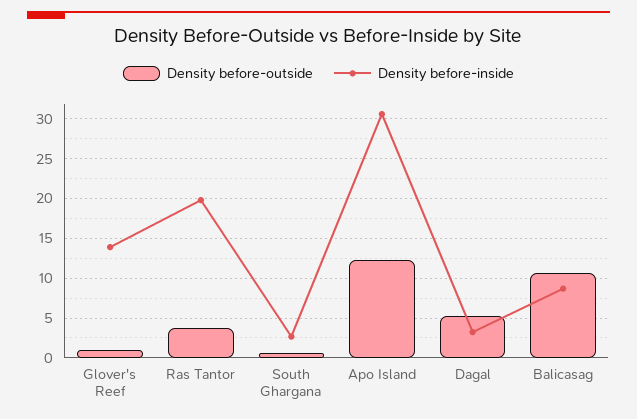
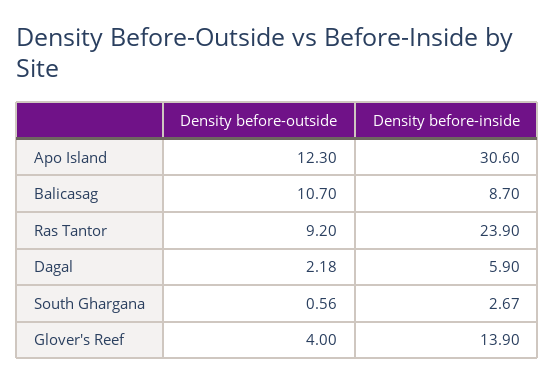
  {
    "Density before-outside": {
-     "Glover's Reef": 1,
+     "Glover's Reef": 4,
-     "Ras Tantor": 4,
+     "Ras Tantor": 9.2,
      "South Ghargana": 0.56,
      "Apo Island": 12.3,
-     "Dagal": 5,
+     "Dagal": 2.18,
      "Balicasag": 10.7
    },
    "Density before-inside": {
      "Glover's Reef": 13.9,
-     "Ras Tantor": 20,
+     "Ras Tantor": 23.9,
      "South Ghargana": 2.67,
      "Apo Island": 30.6,
-     "Dagal": 3,
+     "Dagal": 5.9,
      "Balicasag": 8.7
    }
  }

